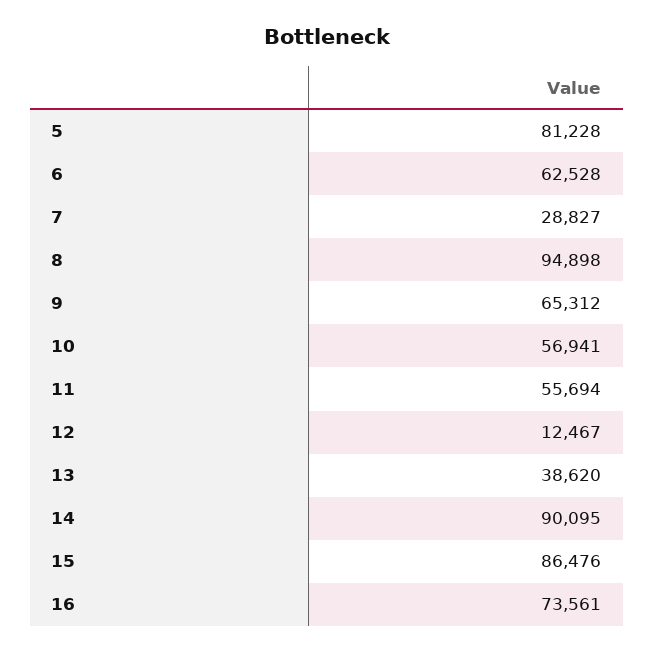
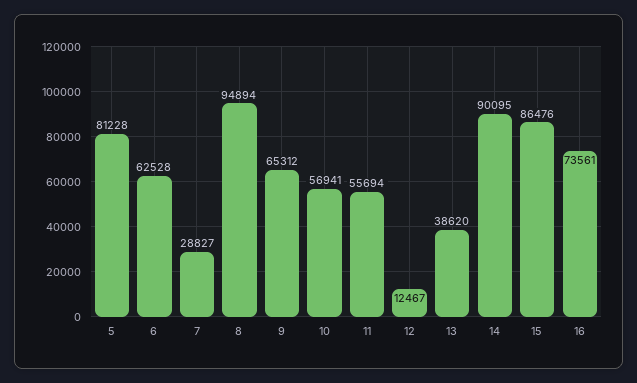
  {
    "5": 81228,
    "6": 62528,
    "7": 28827,
-   "8": 94898,
+   "8": 94894,
    "9": 65312,
    "10": 56941,
    "11": 55694,
    "12": 12467,
    "13": 38620,
    "14": 90095,
    "15": 86476,
    "16": 73561
  }

